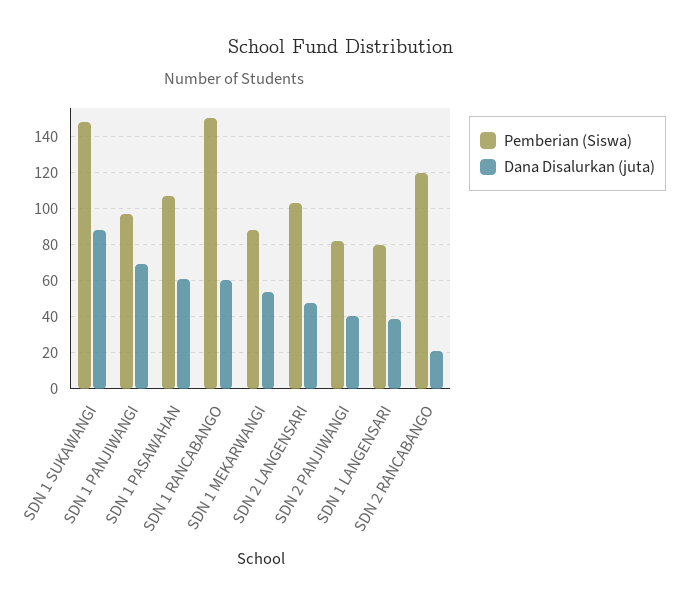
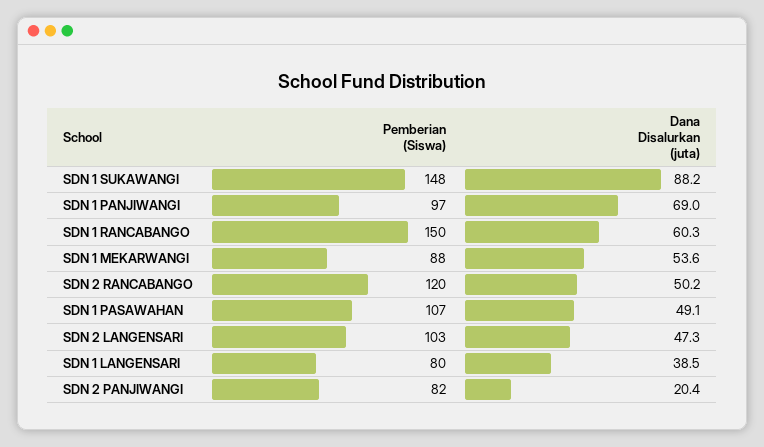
  {
    "Pemberian (Siswa)": {
      "SDN 1 SUKAWANGI": 148,
      "SDN 1 PANJIWANGI": 97,
      "SDN 1 PASAWAHAN": 107,
      "SDN 1 RANCABANGO": 150,
      "SDN 1 MEKARWANGI": 88,
      "SDN 2 LANGENSARI": 103,
      "SDN 2 PANJIWANGI": 82,
      "SDN 1 LANGENSARI": 80,
      "SDN 2 RANCABANGO": 120
    },
    "Dana Disalurkan (juta)": {
      "SDN 1 SUKAWANGI": 88.2,
      "SDN 1 PANJIWANGI": 69,
-     "SDN 1 PASAWAHAN": 60,
+     "SDN 1 PASAWAHAN": 49.1,
      "SDN 1 RANCABANGO": 60.3,
      "SDN 1 MEKARWANGI": 53.6,
      "SDN 2 LANGENSARI": 47.3,
-     "SDN 2 PANJIWANGI": 40,
+     "SDN 2 PANJIWANGI": 20.4,
      "SDN 1 LANGENSARI": 38.5,
-     "SDN 2 RANCABANGO": 20
+     "SDN 2 RANCABANGO": 50.2
    }
  }

